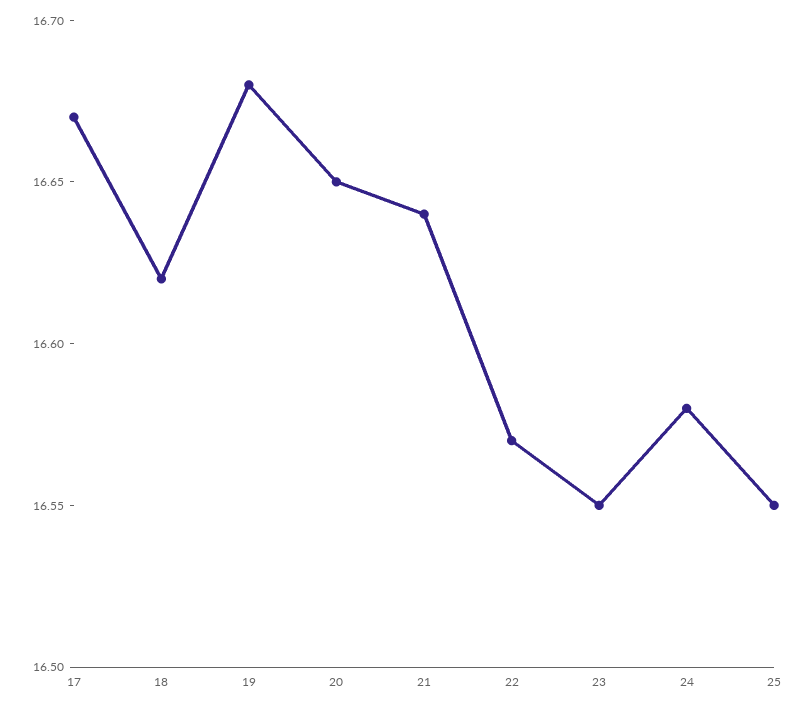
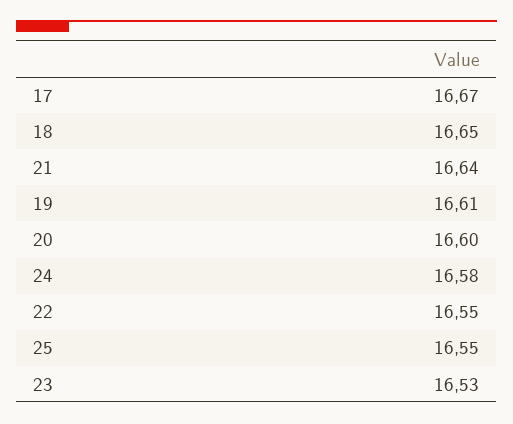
  {
    "17": 16.67,
-   "18": 16.62,
+   "18": 16.65,
-   "19": 16.68,
+   "19": 16.61,
-   "20": 16.65,
+   "20": 16.6,
    "21": 16.64,
-   "22": 16.57,
+   "22": 16.55,
-   "23": 16.55,
+   "23": 16.53,
    "24": 16.58,
    "25": 16.55
  }

